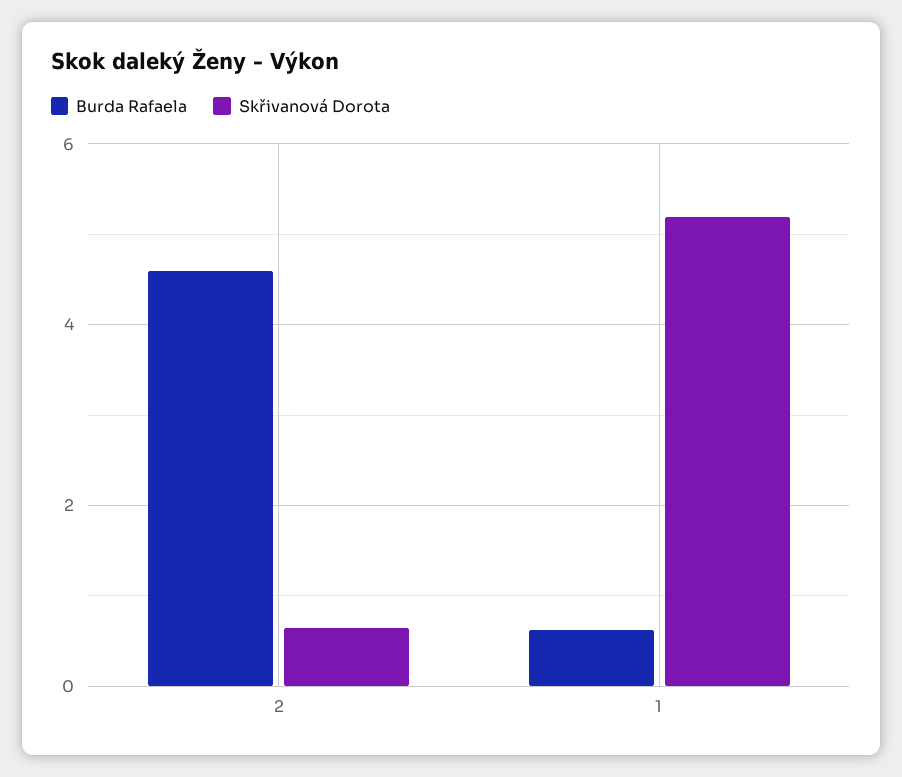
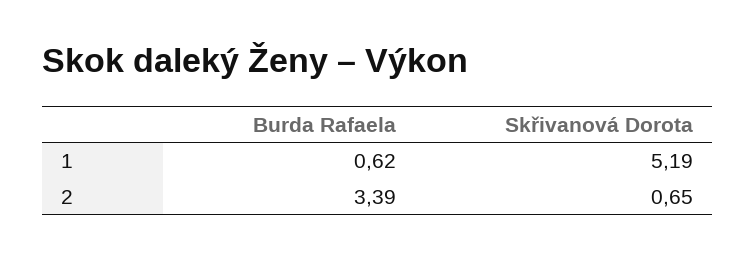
  {
    "Burda Rafaela": {
-     "2": 4.6,
+     "2": 3.39,
      "1": 0.62
    },
    "Skřivanová Dorota": {
      "2": 0.65,
      "1": 5.19
    }
  }

